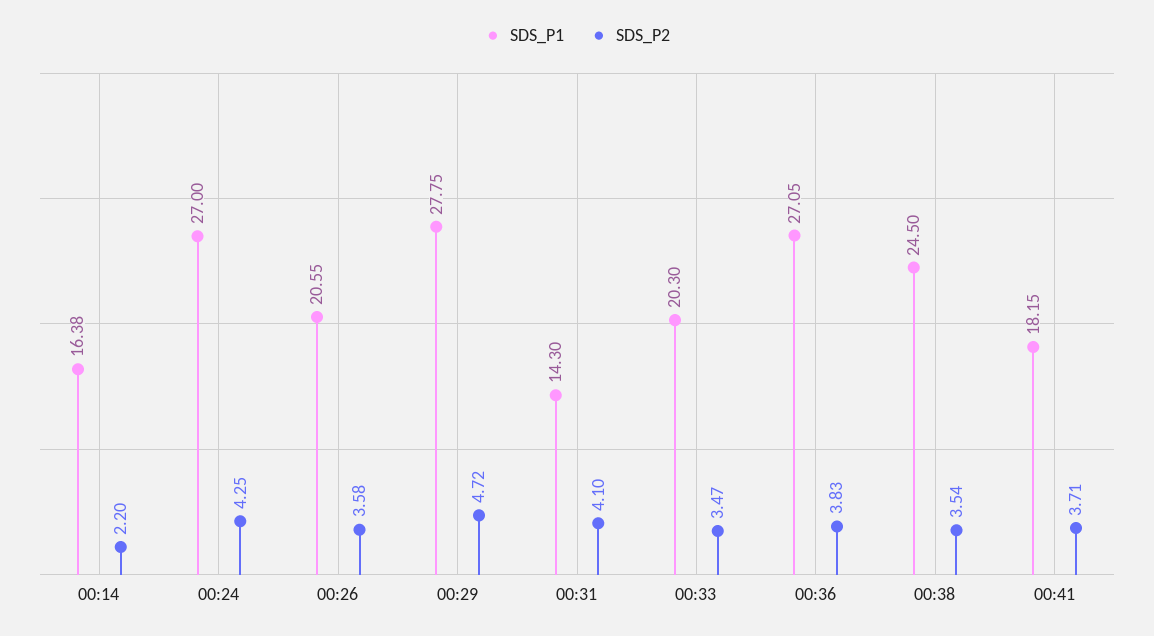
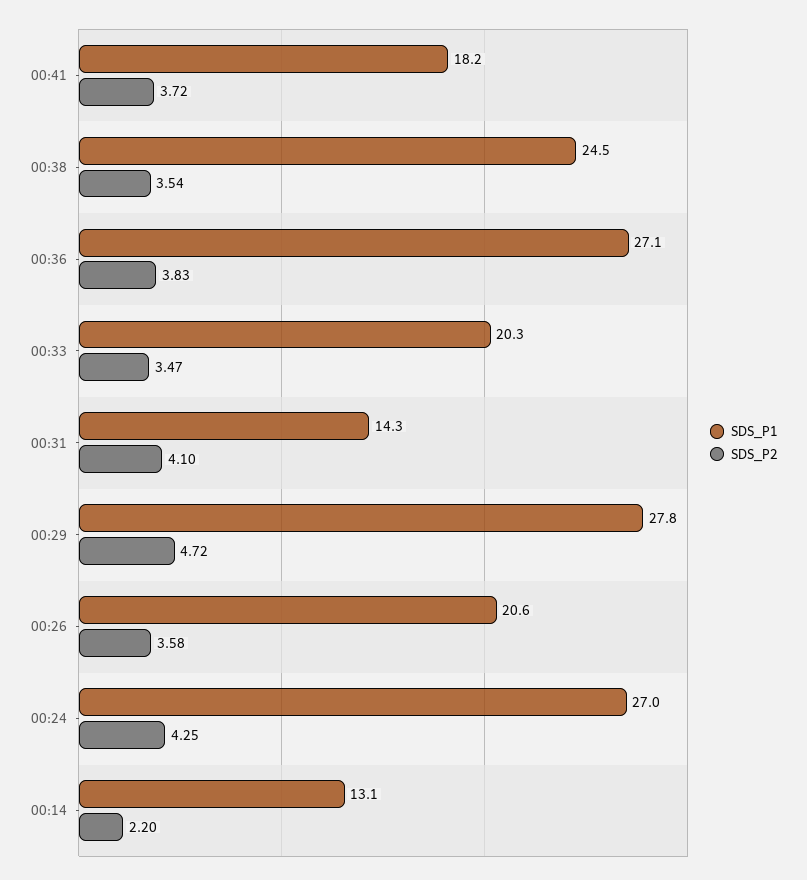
  {
    "SDS_P1": {
-     "00:14": 16.38,
+     "00:14": 13.1,
      "00:24": 27,
      "00:26": 20.55,
      "00:29": 27.75,
      "00:31": 14.3,
      "00:33": 20.3,
      "00:36": 27.05,
      "00:38": 24.5,
      "00:41": 18.15
    },
    "SDS_P2": {
      "00:14": 2.2,
      "00:24": 4.25,
      "00:26": 3.58,
      "00:29": 4.72,
      "00:31": 4.1,
      "00:33": 3.47,
      "00:36": 3.83,
      "00:38": 3.54,
-     "00:41": 3.71
+     "00:41": 3.72
    }
  }

